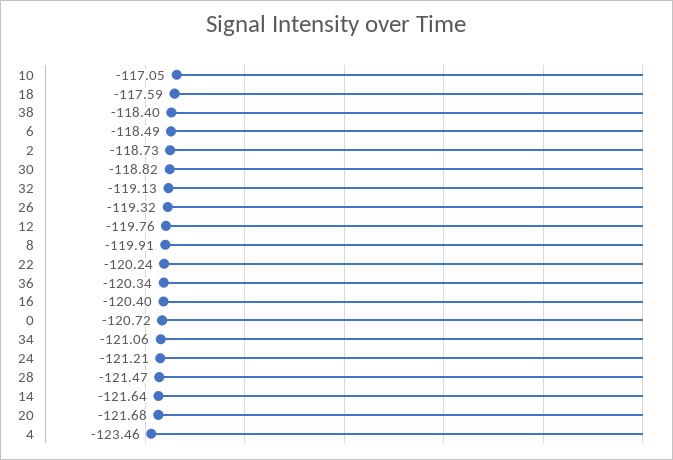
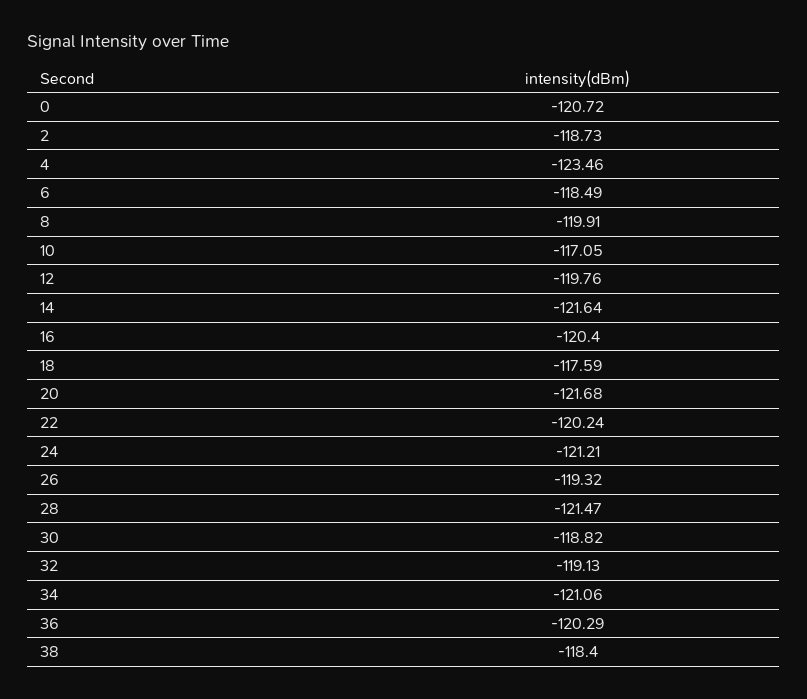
  {
    "10": -117.05,
    "18": -117.59,
    "38": -118.4,
    "6": -118.49,
    "2": -118.73,
    "30": -118.82,
    "32": -119.13,
    "26": -119.32,
    "12": -119.76,
    "8": -119.91,
    "22": -120.24,
-   "36": -120.34,
+   "36": -120.29,
    "16": -120.4,
    "0": -120.72,
    "34": -121.06,
    "24": -121.21,
    "28": -121.47,
    "14": -121.64,
    "20": -121.68,
    "4": -123.46
  }

